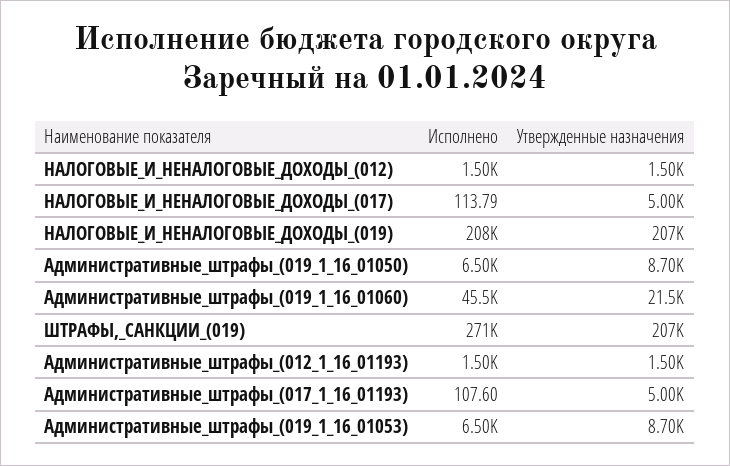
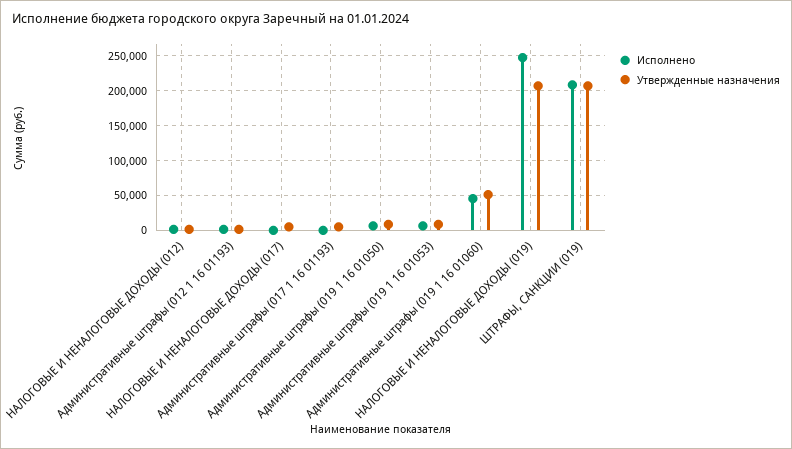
  {
    "Исполнено": {
      "НАЛОГОВЫЕ_И_НЕНАЛОГОВЫЕ_ДОХОДЫ_(012)": 1500,
      "НАЛОГОВЫЕ_И_НЕНАЛОГОВЫЕ_ДОХОДЫ_(017)": 113.79,
-     "НАЛОГОВЫЕ_И_НЕНАЛОГОВЫЕ_ДОХОДЫ_(019)": 208000,
+     "НАЛОГОВЫЕ_И_НЕНАЛОГОВЫЕ_ДОХОДЫ_(019)": 250000,
      "Административные_штрафы_(019_1_16_01050)": 6500,
      "Административные_штрафы_(019_1_16_01060)": 45500,
-     "ШТРАФЫ,_САНКЦИИ_(019)": 271000,
+     "ШТРАФЫ,_САНКЦИИ_(019)": 210000,
      "Административные_штрафы_(012_1_16_01193)": 1500,
      "Административные_штрафы_(017_1_16_01193)": 107.6,
      "Административные_штрафы_(019_1_16_01053)": 6500
    },
    "Утвержденные назначения": {
      "НАЛОГОВЫЕ_И_НЕНАЛОГОВЫЕ_ДОХОДЫ_(012)": 1500,
      "НАЛОГОВЫЕ_И_НЕНАЛОГОВЫЕ_ДОХОДЫ_(017)": 5000,
      "НАЛОГОВЫЕ_И_НЕНАЛОГОВЫЕ_ДОХОДЫ_(019)": 207000,
      "Административные_штрафы_(019_1_16_01050)": 8700,
-     "Административные_штрафы_(019_1_16_01060)": 21500,
+     "Административные_штрафы_(019_1_16_01060)": 50000,
      "ШТРАФЫ,_САНКЦИИ_(019)": 207000,
      "Административные_штрафы_(012_1_16_01193)": 1500,
      "Административные_штрафы_(017_1_16_01193)": 5000,
      "Административные_штрафы_(019_1_16_01053)": 8700
    }
  }

